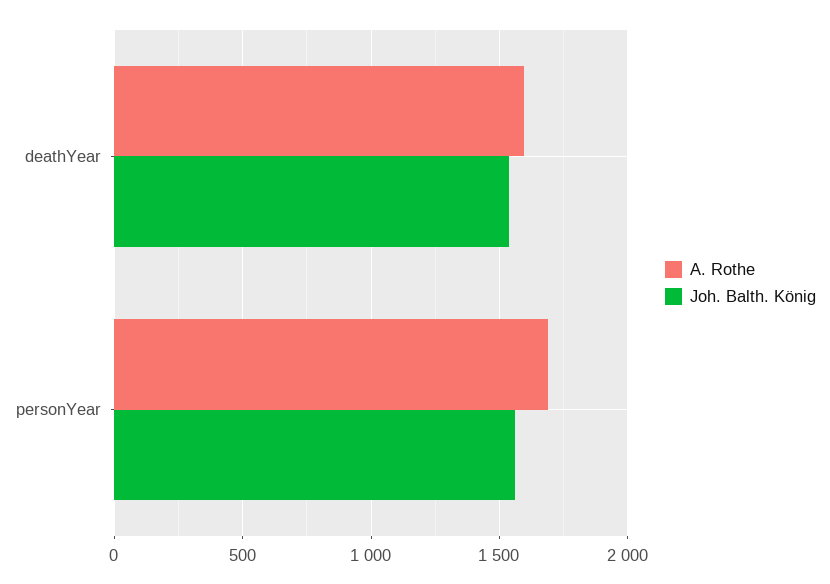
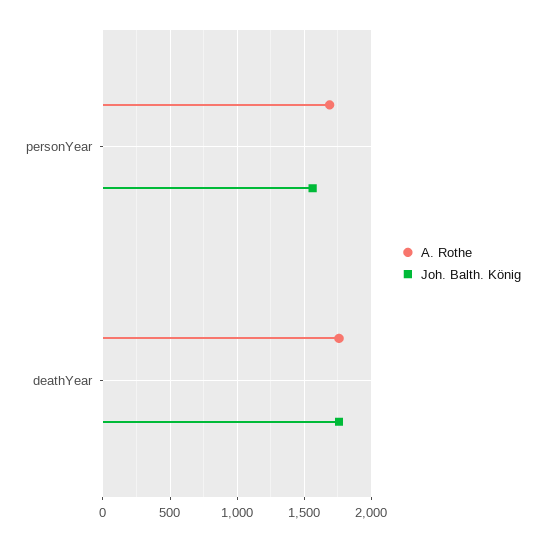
  {
    "A. Rothe": {
-     "deathYear": 1600,
+     "deathYear": 1750,
      "personYear": 1700
    },
    "Joh. Balth. König": {
-     "deathYear": 1550,
+     "deathYear": 1750,
      "personYear": 1550
    }
  }

